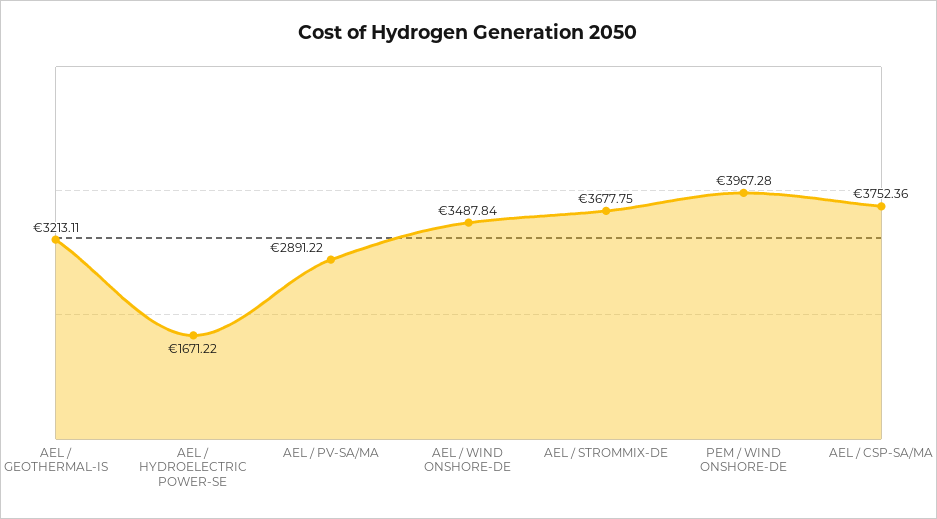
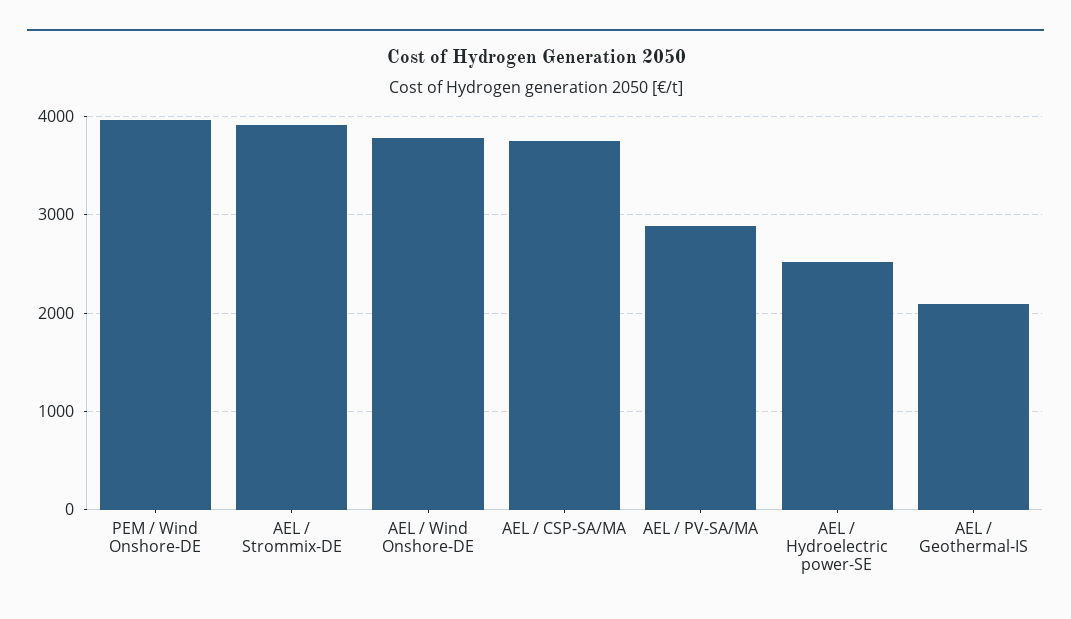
  {
-   "AEL / GEOTHERMAL-IS": 3213.11,
+   "AEL / GEOTHERMAL-IS": 2100,
-   "AEL / HYDROELECTRIC POWER-SE": 1671.22,
+   "AEL / HYDROELECTRIC POWER-SE": 2500,
    "AEL / PV-SA/MA": 2891.22,
-   "AEL / WIND ONSHORE-DE": 3487.84,
+   "AEL / WIND ONSHORE-DE": 3800,
-   "AEL / STROMMIX-DE": 3677.75,
+   "AEL / STROMMIX-DE": 3900,
    "PEM / WIND ONSHORE-DE": 3967.28,
    "AEL / CSP-SA/MA": 3752.36
  }

